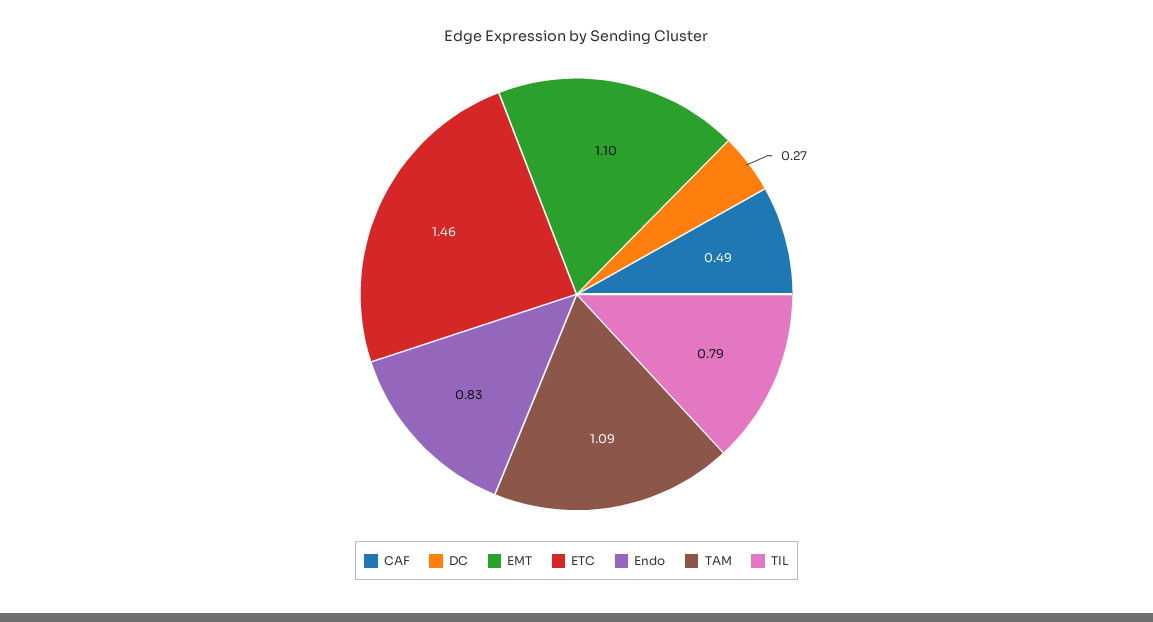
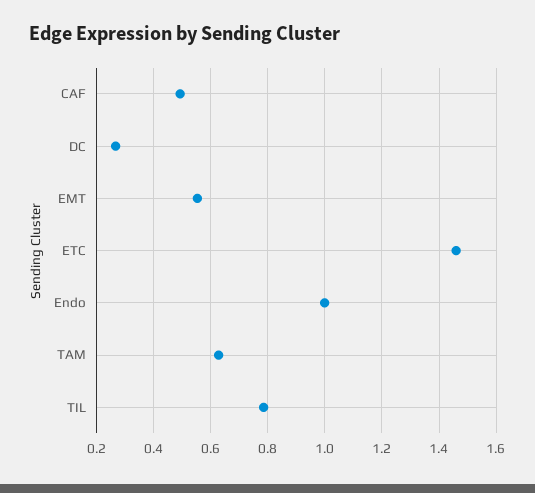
  {
    "CAF": 0.49,
    "DC": 0.27,
-   "EMT": 1.1,
+   "EMT": 0.55,
    "ETC": 1.46,
-   "Endo": 0.83,
+   "Endo": 1,
-   "TAM": 1.09,
+   "TAM": 0.625,
    "TIL": 0.79
  }

